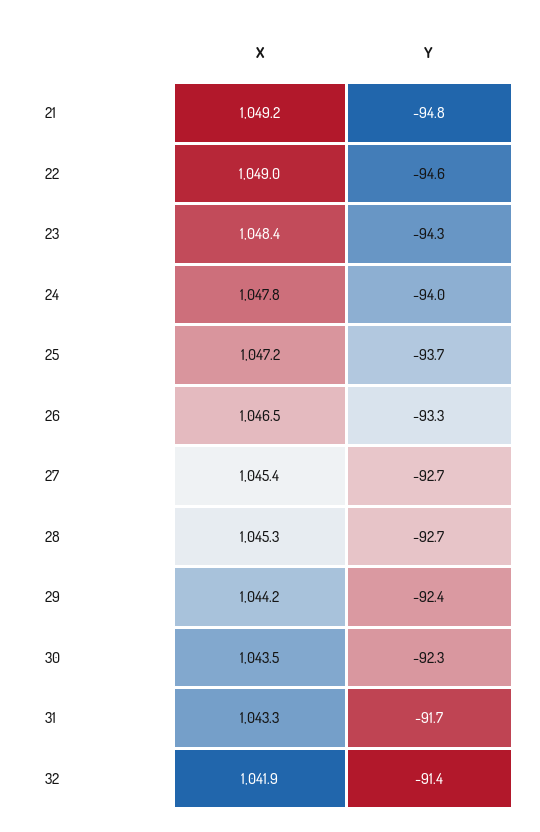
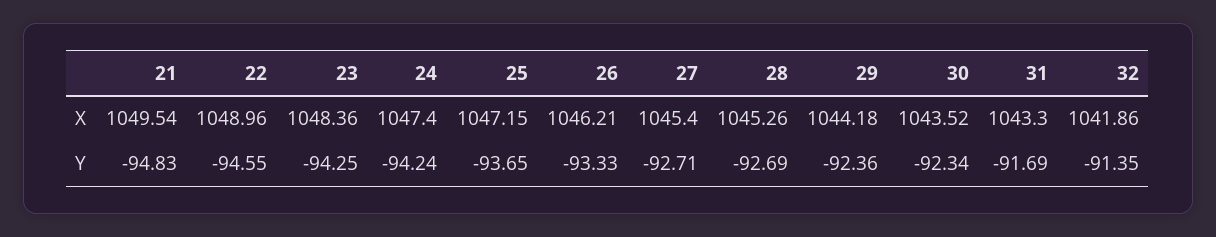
  {
    "X": {
-     "21": 1049.2,
+     "21": 1049.54,
      "22": 1048.96,
      "23": 1048.36,
-     "24": 1047.8,
+     "24": 1047.4,
      "25": 1047.15,
-     "26": 1046.5,
+     "26": 1046.21,
      "27": 1045.4,
      "28": 1045.26,
      "29": 1044.18,
      "30": 1043.52,
      "31": 1043.3,
      "32": 1041.86
    },
    "Y": {
      "21": -94.83,
      "22": -94.55,
      "23": -94.25,
-     "24": -94,
+     "24": -94.24,
      "25": -93.65,
      "26": -93.33,
      "27": -92.71,
      "28": -92.69,
      "29": -92.36,
      "30": -92.34,
      "31": -91.69,
      "32": -91.35
    }
  }

